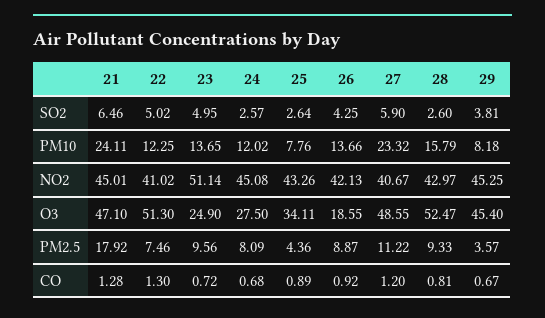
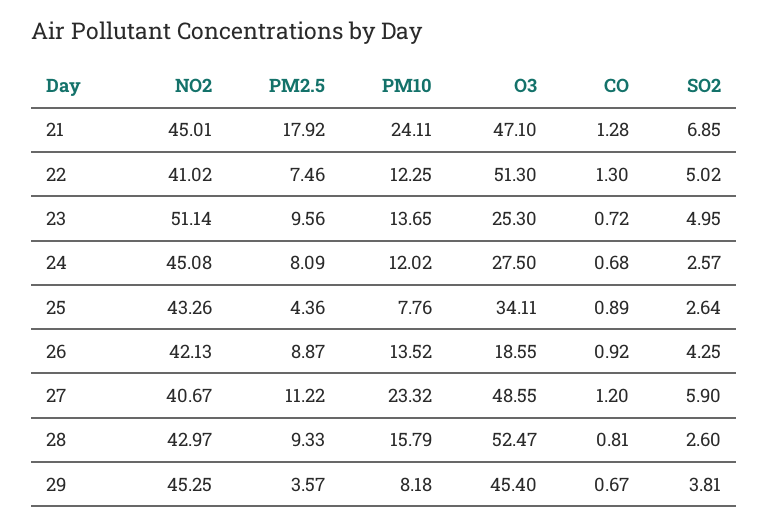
  {
    "21": {
-     "SO2": 6.46,
+     "SO2": 6.85,
      "PM10": 24.11,
      "NO2": 45.01,
      "O3": 47.1,
      "PM2.5": 17.92,
      "CO": 1.28
    },
    "22": {
      "SO2": 5.02,
      "PM10": 12.25,
      "NO2": 41.02,
      "O3": 51.3,
      "PM2.5": 7.46,
      "CO": 1.3
    },
    "23": {
      "SO2": 4.95,
      "PM10": 13.65,
      "NO2": 51.14,
-     "O3": 24.9,
+     "O3": 25.3,
      "PM2.5": 9.56,
      "CO": 0.72
    },
    "24": {
      "SO2": 2.57,
      "PM10": 12.02,
      "NO2": 45.08,
      "O3": 27.5,
      "PM2.5": 8.09,
      "CO": 0.68
    },
    "25": {
      "SO2": 2.64,
      "PM10": 7.76,
      "NO2": 43.26,
      "O3": 34.11,
      "PM2.5": 4.36,
      "CO": 0.89
    },
    "26": {
      "SO2": 4.25,
-     "PM10": 13.66,
+     "PM10": 13.52,
      "NO2": 42.13,
      "O3": 18.55,
      "PM2.5": 8.87,
      "CO": 0.92
    },
    "27": {
      "SO2": 5.9,
      "PM10": 23.32,
      "NO2": 40.67,
      "O3": 48.55,
      "PM2.5": 11.22,
      "CO": 1.2
    },
    "28": {
      "SO2": 2.6,
      "PM10": 15.79,
      "NO2": 42.97,
      "O3": 52.47,
      "PM2.5": 9.33,
      "CO": 0.81
    },
    "29": {
      "SO2": 3.81,
      "PM10": 8.18,
      "NO2": 45.25,
      "O3": 45.4,
      "PM2.5": 3.57,
      "CO": 0.67
    }
  }

